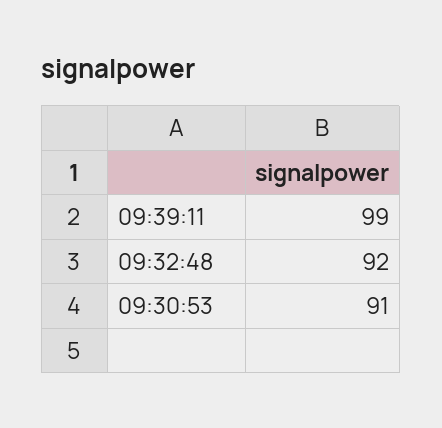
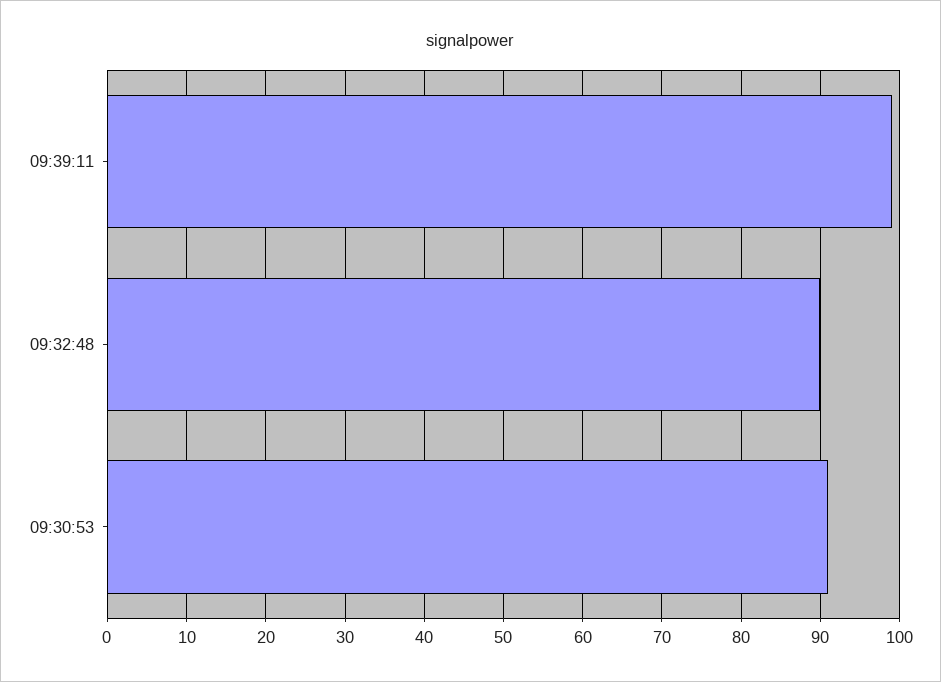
  {
    "09:39:11": 99,
-   "09:32:48": 92,
+   "09:32:48": 90,
    "09:30:53": 91
  }

